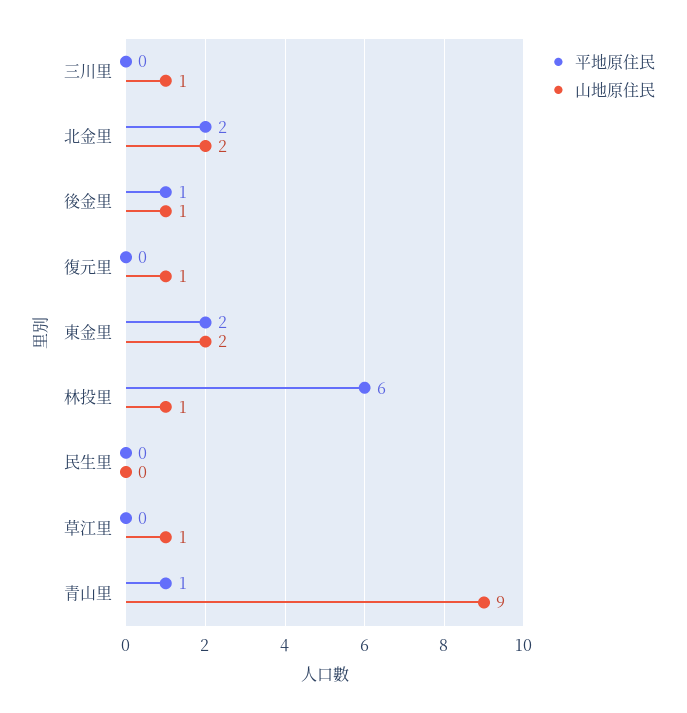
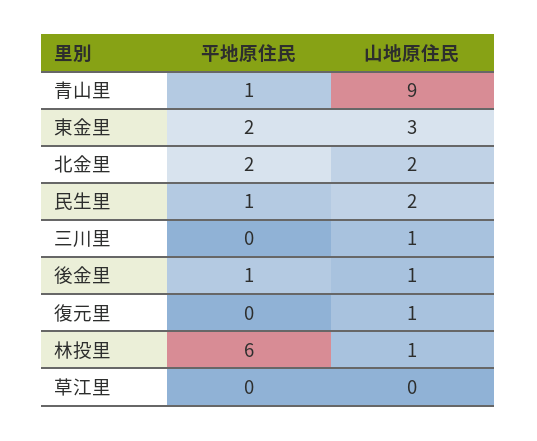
  {
    "平地原住民": {
      "三川里": 0,
      "北金里": 2,
      "後金里": 1,
      "復元里": 0,
      "東金里": 2,
      "林投里": 6,
-     "民生里": 0,
+     "民生里": 1,
      "草江里": 0,
      "青山里": 1
    },
    "山地原住民": {
      "三川里": 1,
      "北金里": 2,
      "後金里": 1,
      "復元里": 1,
-     "東金里": 2,
+     "東金里": 3,
      "林投里": 1,
-     "民生里": 0,
+     "民生里": 2,
-     "草江里": 1,
+     "草江里": 0,
      "青山里": 9
    }
  }

